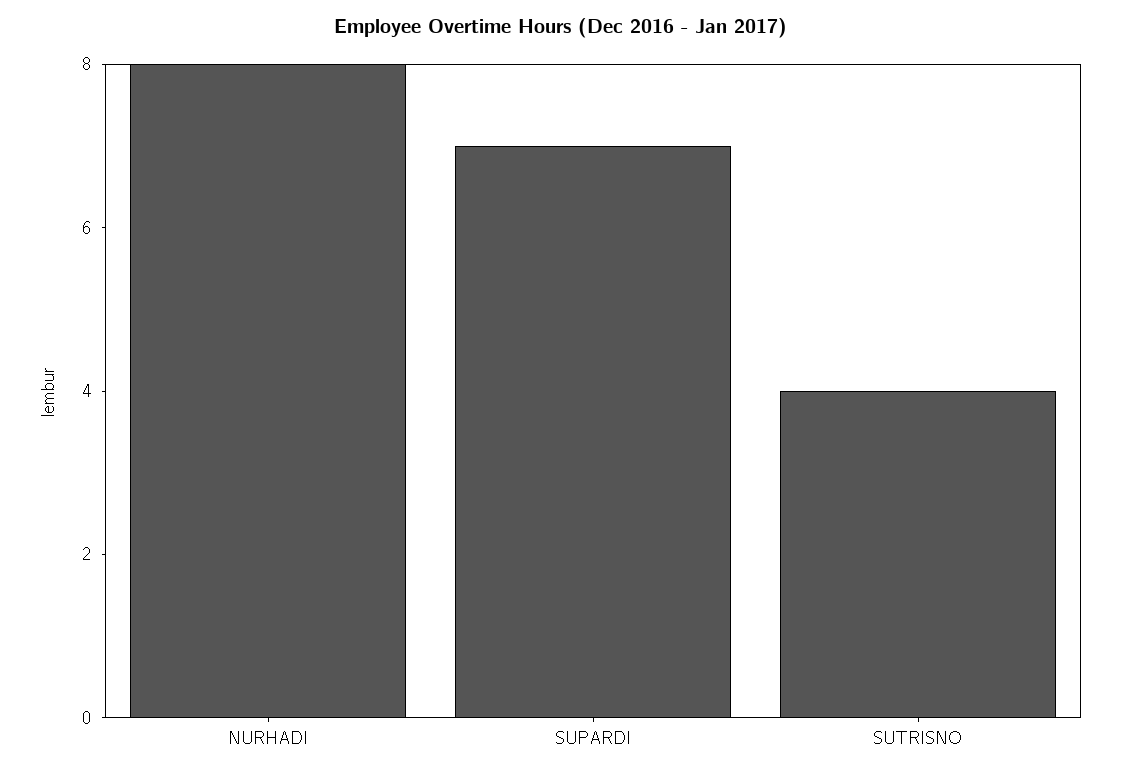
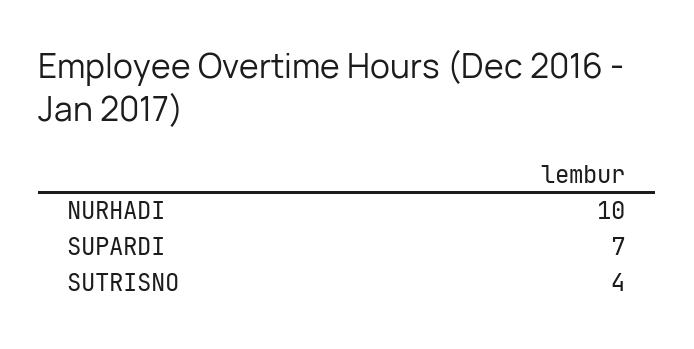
  {
-   "NURHADI": 8,
+   "NURHADI": 10,
    "SUPARDI": 7,
    "SUTRISNO": 4
  }

